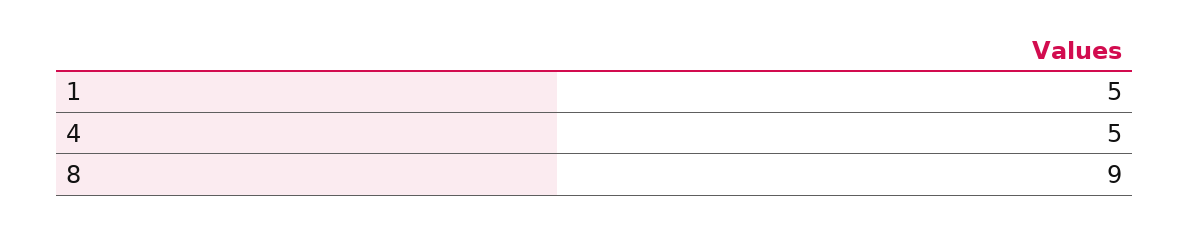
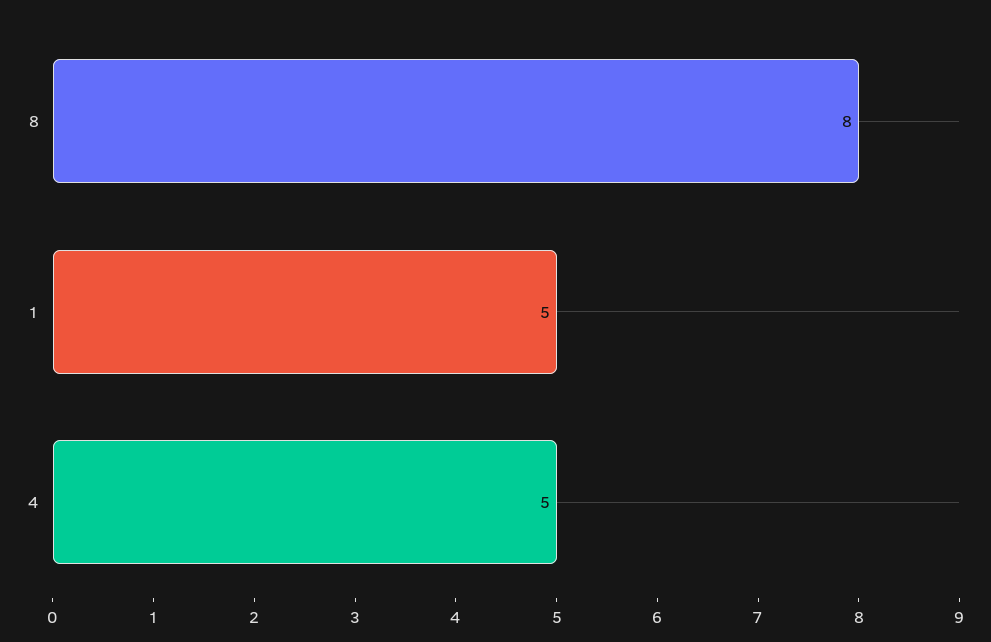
  {
    "1": 5,
    "4": 5,
-   "8": 9
+   "8": 8
  }

